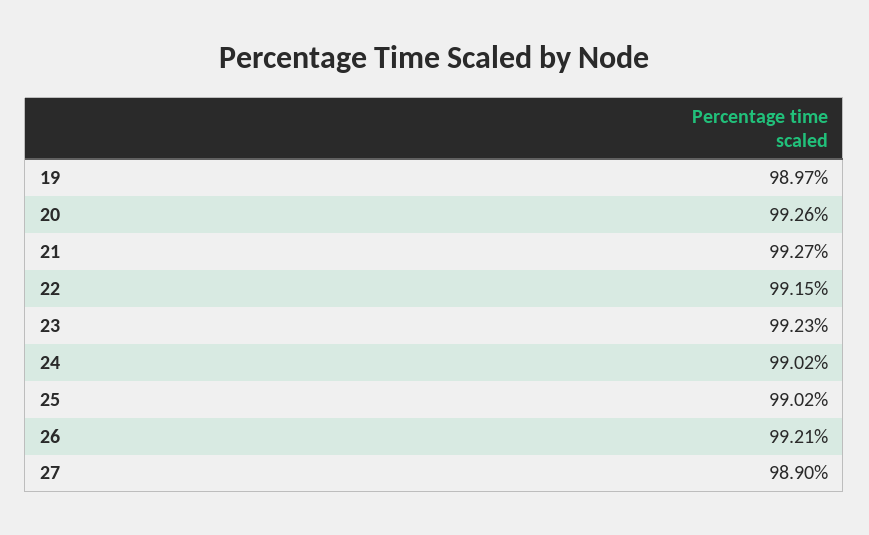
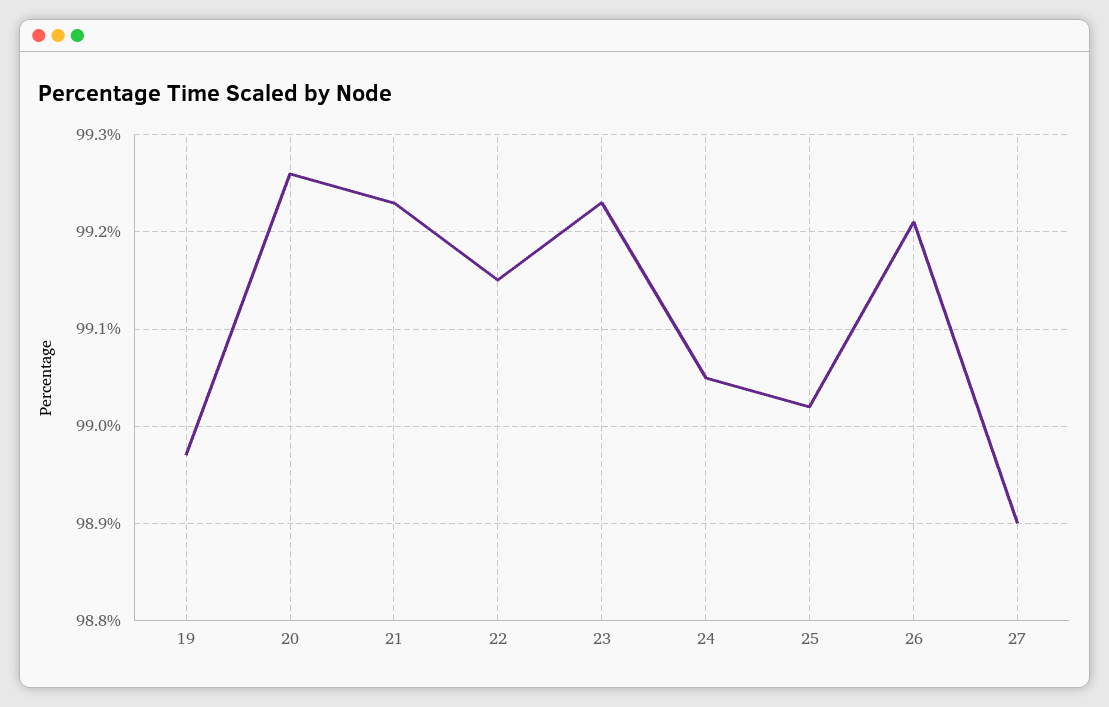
  {
    "19": 98.97,
    "20": 99.26,
-   "21": 99.27,
+   "21": 99.23,
    "22": 99.15,
    "23": 99.23,
-   "24": 99.02,
+   "24": 99.05,
    "25": 99.02,
    "26": 99.21,
    "27": 98.9
  }

